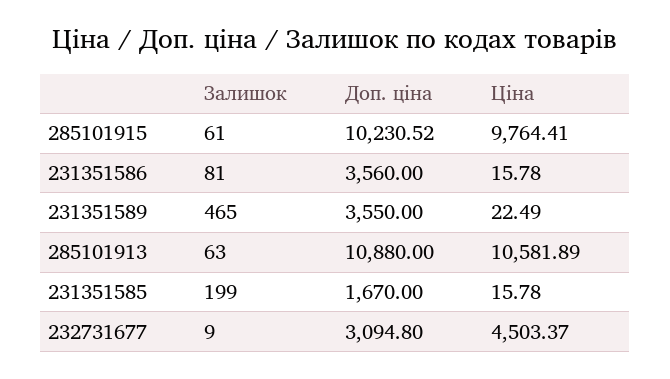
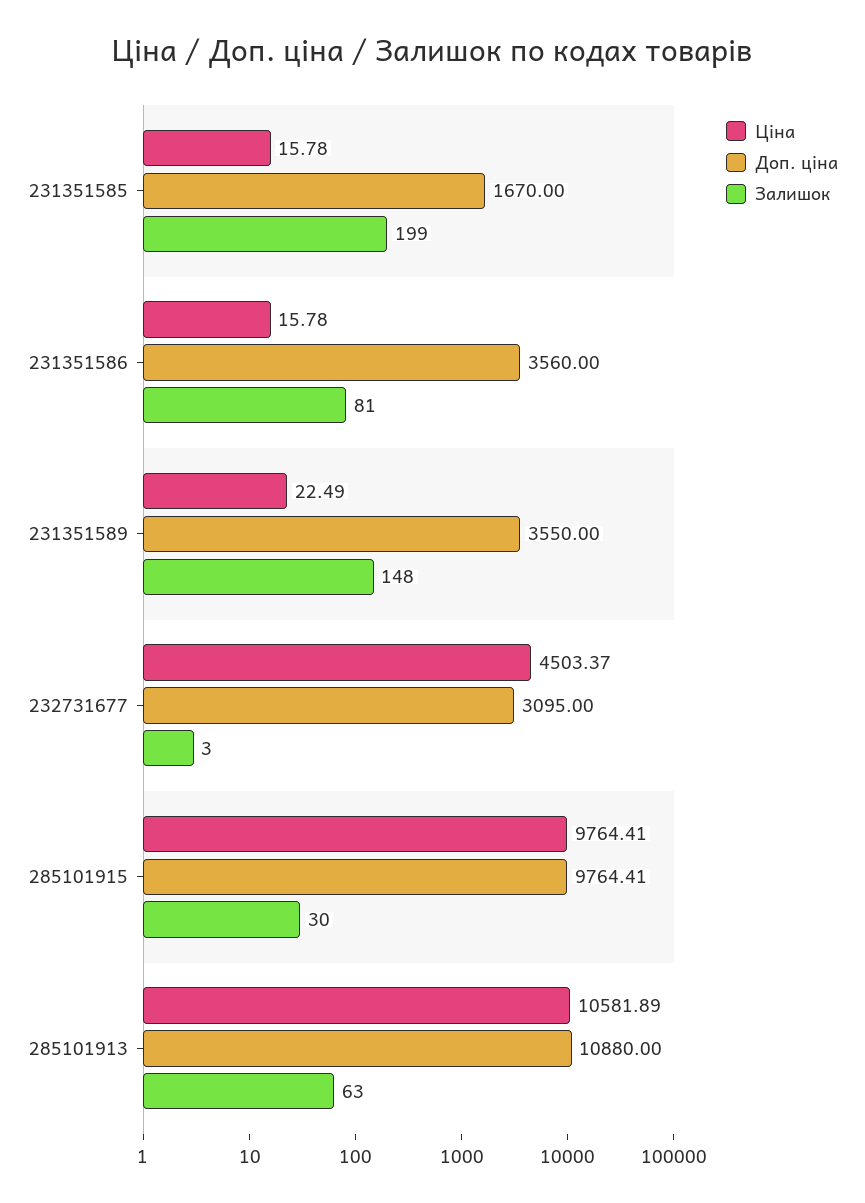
  {
    "Залишок": {
-     "285101915": 61,
+     "285101915": 30,
      "231351586": 81,
-     "231351589": 465,
+     "231351589": 148,
      "285101913": 63,
      "231351585": 199,
-     "232731677": 9
+     "232731677": 3
    },
    "Доп. ціна": {
-     "285101915": 10230.52,
+     "285101915": 9764.41,
      "231351586": 3560,
      "231351589": 3550,
      "285101913": 10880,
      "231351585": 1670,
-     "232731677": 3094.8
+     "232731677": 3095
    },
    "Ціна": {
      "285101915": 9764.41,
      "231351586": 15.78,
      "231351589": 22.49,
      "285101913": 10581.89,
      "231351585": 15.78,
      "232731677": 4503.37
    }
  }

